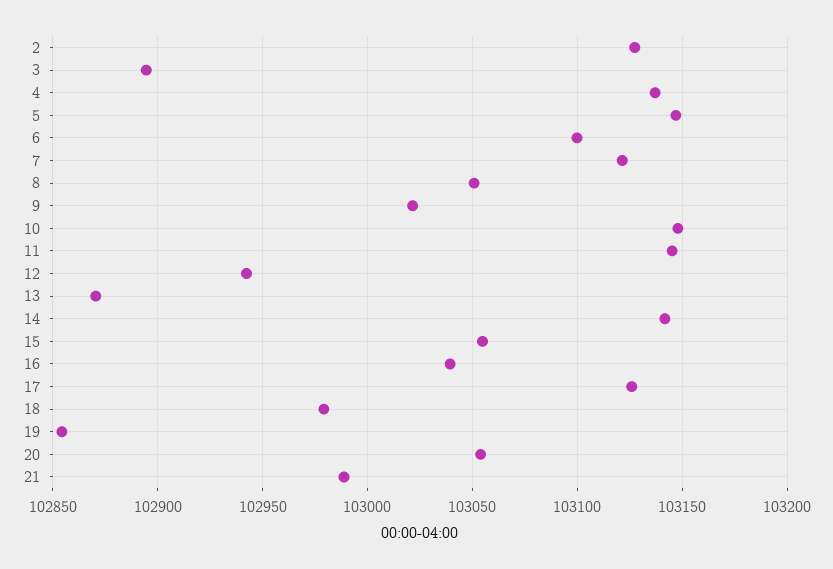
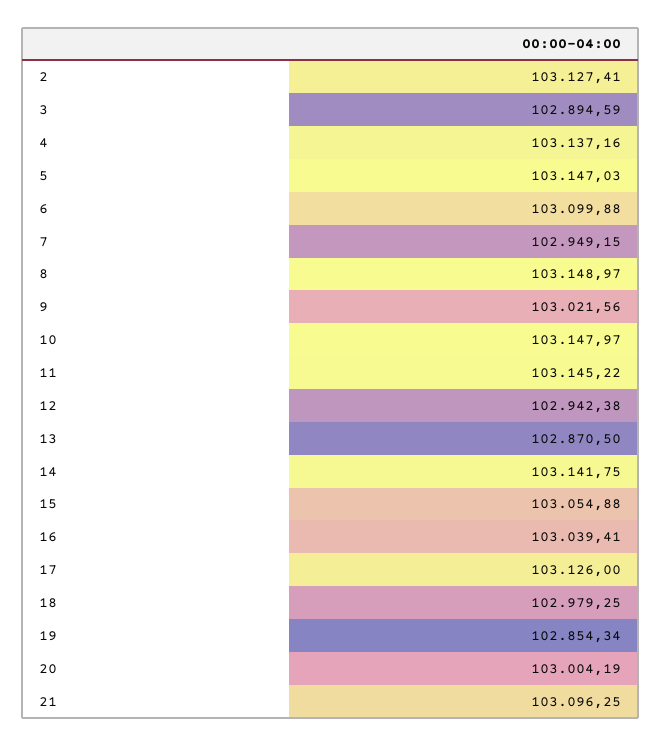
  {
    "2": 103127.41,
    "3": 102894.59,
    "4": 103137.16,
    "5": 103147.03,
    "6": 103099.88,
-   "7": 103120,
+   "7": 102949.15,
-   "8": 103050,
+   "8": 103148.97,
    "9": 103021.56,
    "10": 103147.97,
    "11": 103145.22,
    "12": 102942.38,
    "13": 102870.5,
    "14": 103141.75,
    "15": 103054.88,
    "16": 103039.41,
    "17": 103126,
    "18": 102979.25,
    "19": 102854.34,
-   "20": 103055,
+   "20": 103004.19,
-   "21": 102990
+   "21": 103096.25
  }

